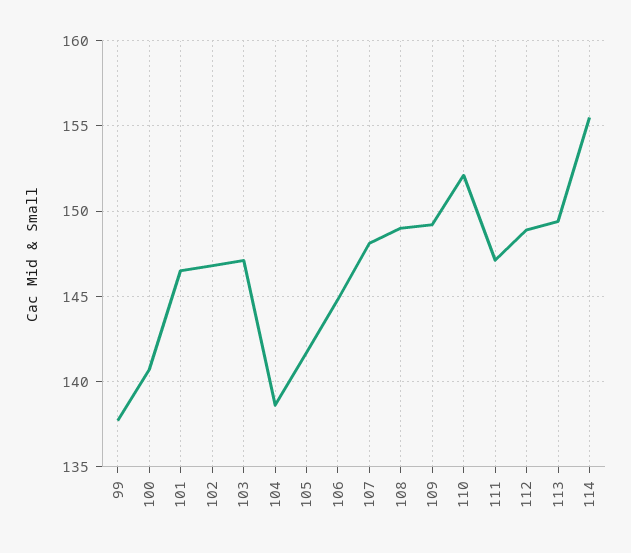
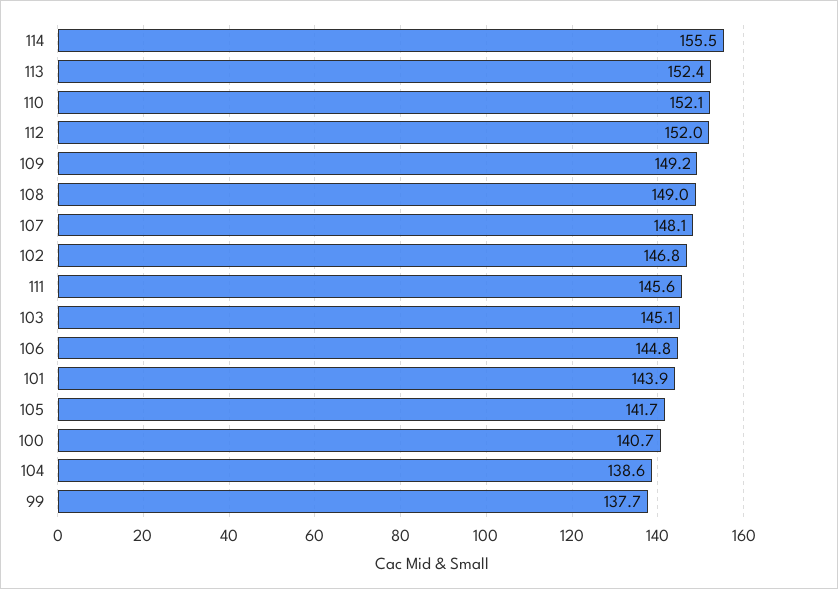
  {
    "99": 137.7,
    "100": 140.7,
-   "101": 146.5,
+   "101": 143.9,
    "102": 146.8,
-   "103": 147,
+   "103": 145.1,
    "104": 138.6,
    "105": 141.7,
    "106": 144.8,
    "107": 148.1,
    "108": 149,
    "109": 149.2,
    "110": 152.1,
-   "111": 147,
+   "111": 145.6,
-   "112": 149,
+   "112": 152,
-   "113": 149.5,
+   "113": 152.4,
    "114": 155.5
  }

